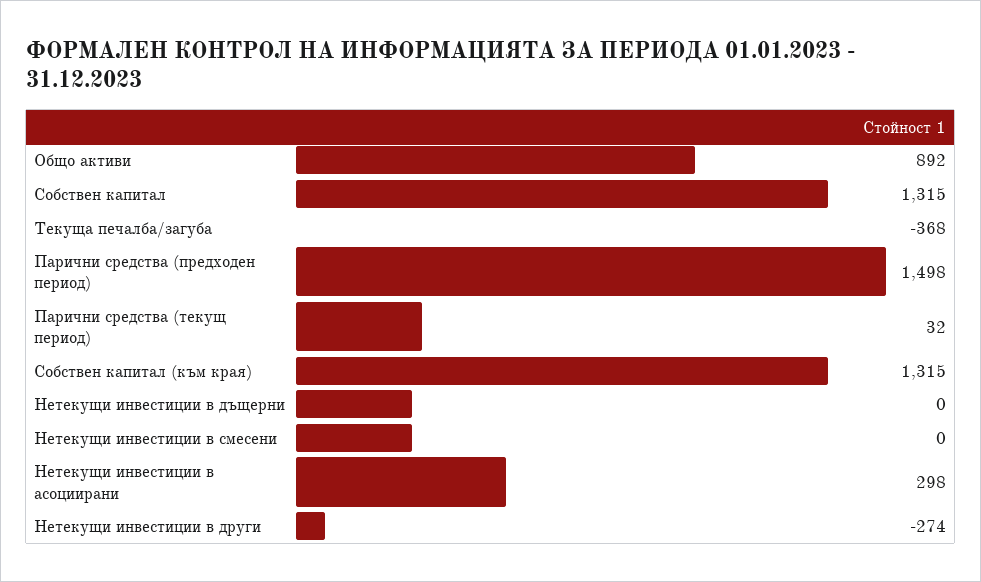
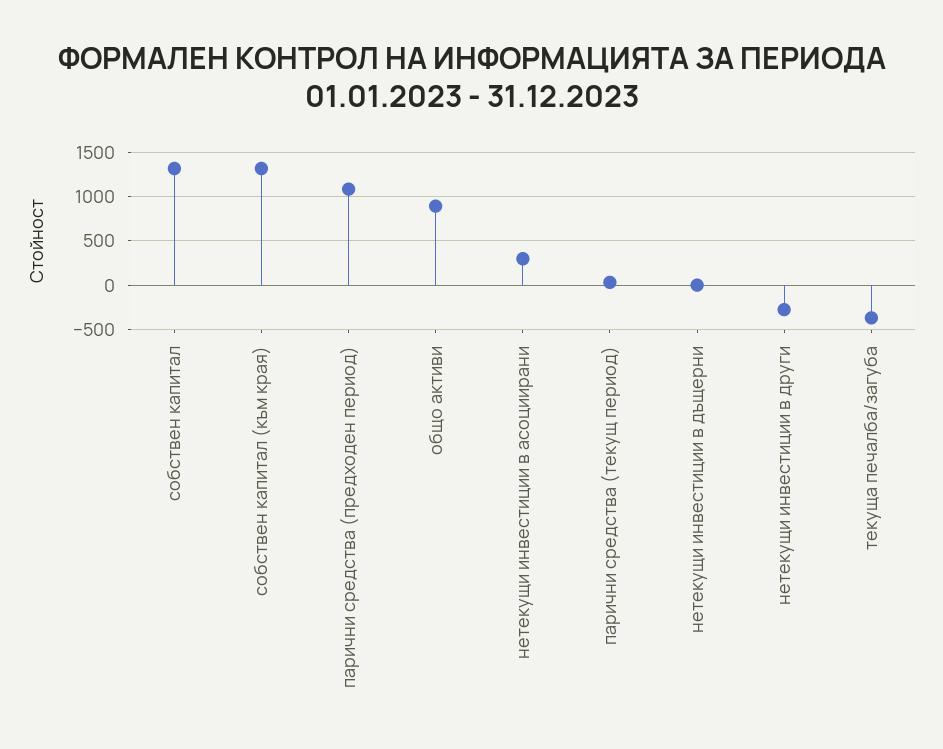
  {
    "Общо активи": 892,
    "Собствен капитал": 1315,
    "Текуща печалба/загуба": -368,
-   "Парични средства (предходен период)": 1498,
+   "Парични средства (предходен период)": 1100,
    "Парични средства (текущ период)": 32,
    "Собствен капитал (към края)": 1315,
    "Нетекущи инвестиции в дъщерни": 0,
-   "Нетекущи инвестиции в смесени": 0,
    "Нетекущи инвестиции в асоциирани": 298,
    "Нетекущи инвестиции в други": -274
  }

